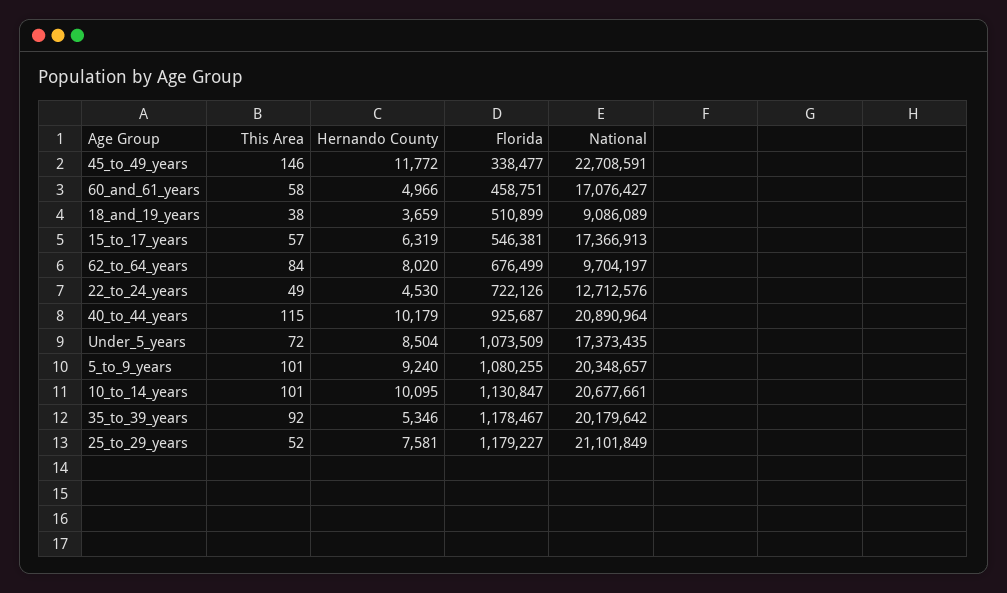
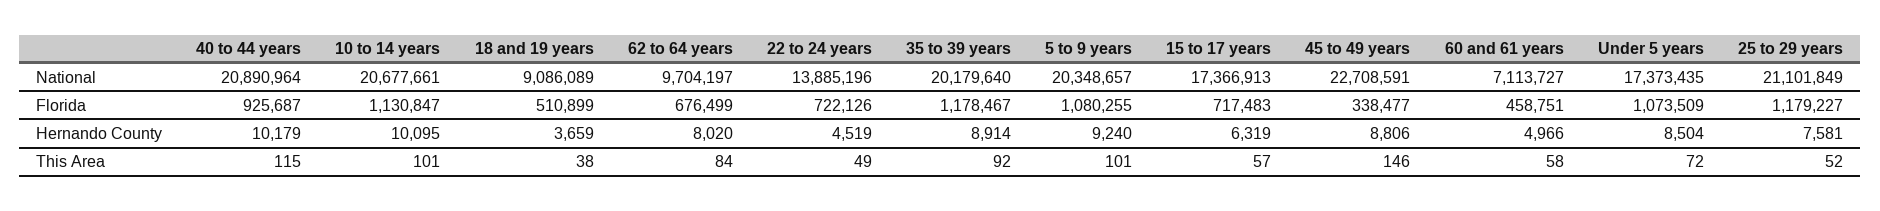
  {
    "This Area": {
      "45_to_49_years": 146,
      "60_and_61_years": 58,
      "18_and_19_years": 38,
      "15_to_17_years": 57,
      "62_to_64_years": 84,
      "22_to_24_years": 49,
      "40_to_44_years": 115,
      "Under_5_years": 72,
      "5_to_9_years": 101,
      "10_to_14_years": 101,
      "35_to_39_years": 92,
      "25_to_29_years": 52
    },
    "Hernando County": {
-     "45_to_49_years": 11772,
+     "45_to_49_years": 8806,
      "60_and_61_years": 4966,
      "18_and_19_years": 3659,
      "15_to_17_years": 6319,
      "62_to_64_years": 8020,
-     "22_to_24_years": 4530,
+     "22_to_24_years": 4519,
      "40_to_44_years": 10179,
      "Under_5_years": 8504,
      "5_to_9_years": 9240,
      "10_to_14_years": 10095,
-     "35_to_39_years": 5346,
+     "35_to_39_years": 8914,
      "25_to_29_years": 7581
    },
    "Florida": {
      "45_to_49_years": 338477,
      "60_and_61_years": 458751,
      "18_and_19_years": 510899,
-     "15_to_17_years": 546381,
+     "15_to_17_years": 717483,
      "62_to_64_years": 676499,
      "22_to_24_years": 722126,
      "40_to_44_years": 925687,
      "Under_5_years": 1073509,
      "5_to_9_years": 1080255,
      "10_to_14_years": 1130847,
      "35_to_39_years": 1178467,
      "25_to_29_years": 1179227
    },
    "National": {
      "45_to_49_years": 22708591,
-     "60_and_61_years": 17076427,
+     "60_and_61_years": 7113727,
      "18_and_19_years": 9086089,
      "15_to_17_years": 17366913,
      "62_to_64_years": 9704197,
-     "22_to_24_years": 12712576,
+     "22_to_24_years": 13885196,
      "40_to_44_years": 20890964,
      "Under_5_years": 17373435,
      "5_to_9_years": 20348657,
      "10_to_14_years": 20677661,
-     "35_to_39_years": 20179642,
+     "35_to_39_years": 20179640,
      "25_to_29_years": 21101849
    }
  }

